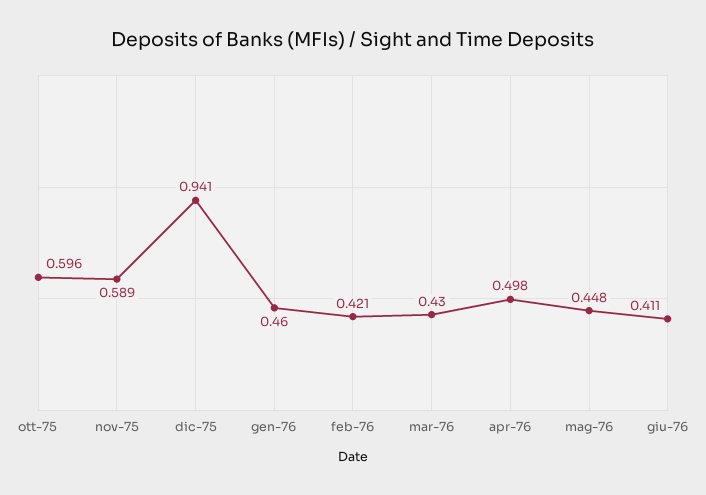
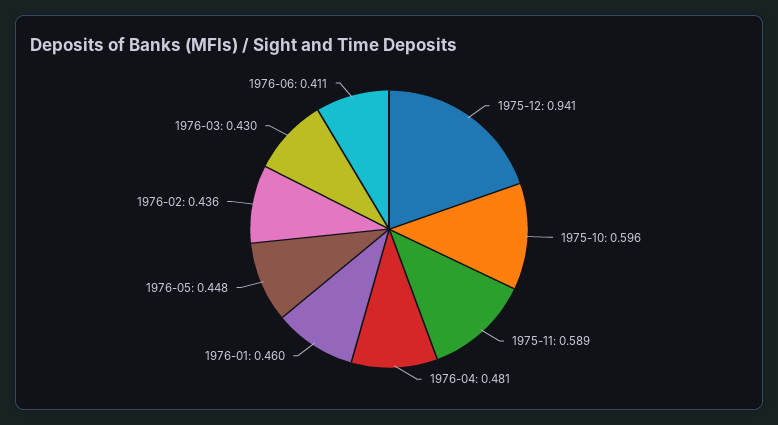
  {
    "ott-75": 0.596,
    "nov-75": 0.589,
    "dic-75": 0.941,
    "gen-76": 0.46,
-   "feb-76": 0.421,
+   "feb-76": 0.436,
    "mar-76": 0.43,
-   "apr-76": 0.498,
+   "apr-76": 0.481,
    "mag-76": 0.448,
    "giu-76": 0.411
  }

